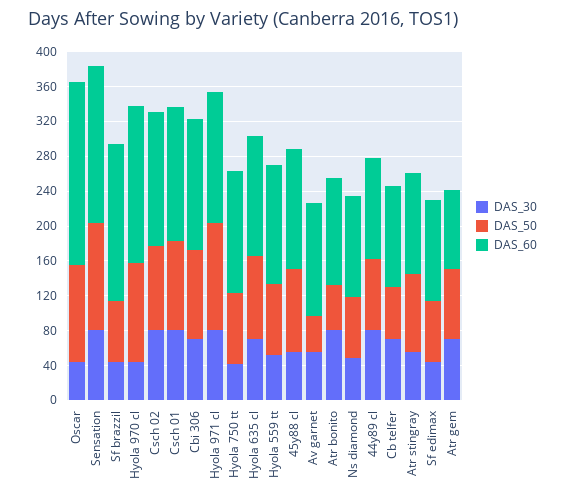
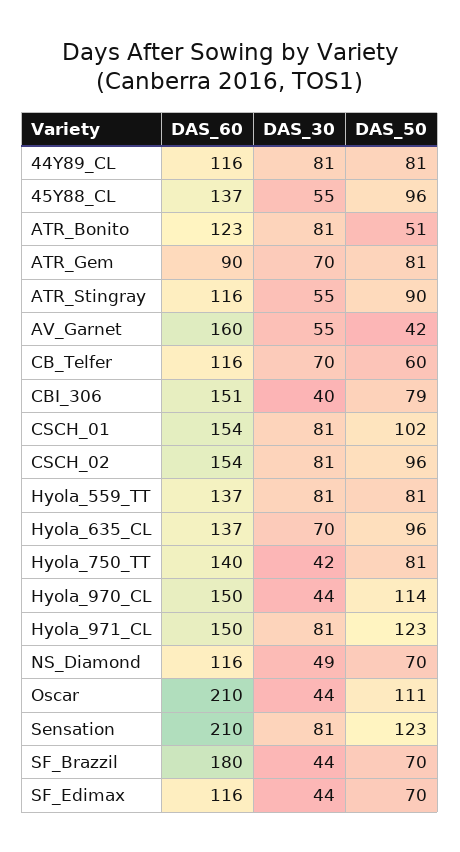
  {
    "DAS_30": {
      "Oscar": 44,
      "Sensation": 81,
      "Sf brazzil": 44,
      "Hyola 970 cl": 44,
      "Csch 02": 81,
      "Csch 01": 81,
-     "Cbi 306": 70,
+     "Cbi 306": 40,
      "Hyola 971 cl": 81,
      "Hyola 750 tt": 42,
      "Hyola 635 cl": 70,
-     "Hyola 559 tt": 50,
+     "Hyola 559 tt": 81,
      "45y88 cl": 55,
      "Av garnet": 55,
      "Atr bonito": 81,
      "Ns diamond": 49,
      "44y89 cl": 81,
      "Cb telfer": 70,
      "Atr stingray": 55,
      "Sf edimax": 44,
      "Atr gem": 70
    },
    "DAS_50": {
      "Oscar": 111,
      "Sensation": 123,
      "Sf brazzil": 70,
      "Hyola 970 cl": 114,
      "Csch 02": 96,
      "Csch 01": 102,
-     "Cbi 306": 100,
+     "Cbi 306": 79,
      "Hyola 971 cl": 123,
      "Hyola 750 tt": 81,
      "Hyola 635 cl": 96,
      "Hyola 559 tt": 81,
      "45y88 cl": 96,
      "Av garnet": 42,
      "Atr bonito": 51,
      "Ns diamond": 70,
      "44y89 cl": 81,
      "Cb telfer": 60,
      "Atr stingray": 90,
      "Sf edimax": 70,
      "Atr gem": 81
    },
    "DAS_60": {
      "Oscar": 210,
-     "Sensation": 180,
+     "Sensation": 210,
      "Sf brazzil": 180,
-     "Hyola 970 cl": 180,
+     "Hyola 970 cl": 150,
      "Csch 02": 154,
      "Csch 01": 154,
      "Cbi 306": 151,
      "Hyola 971 cl": 150,
      "Hyola 750 tt": 140,
      "Hyola 635 cl": 137,
      "Hyola 559 tt": 137,
      "45y88 cl": 137,
-     "Av garnet": 130,
+     "Av garnet": 160,
      "Atr bonito": 123,
      "Ns diamond": 116,
      "44y89 cl": 116,
      "Cb telfer": 116,
      "Atr stingray": 116,
      "Sf edimax": 116,
      "Atr gem": 90
    }
  }

